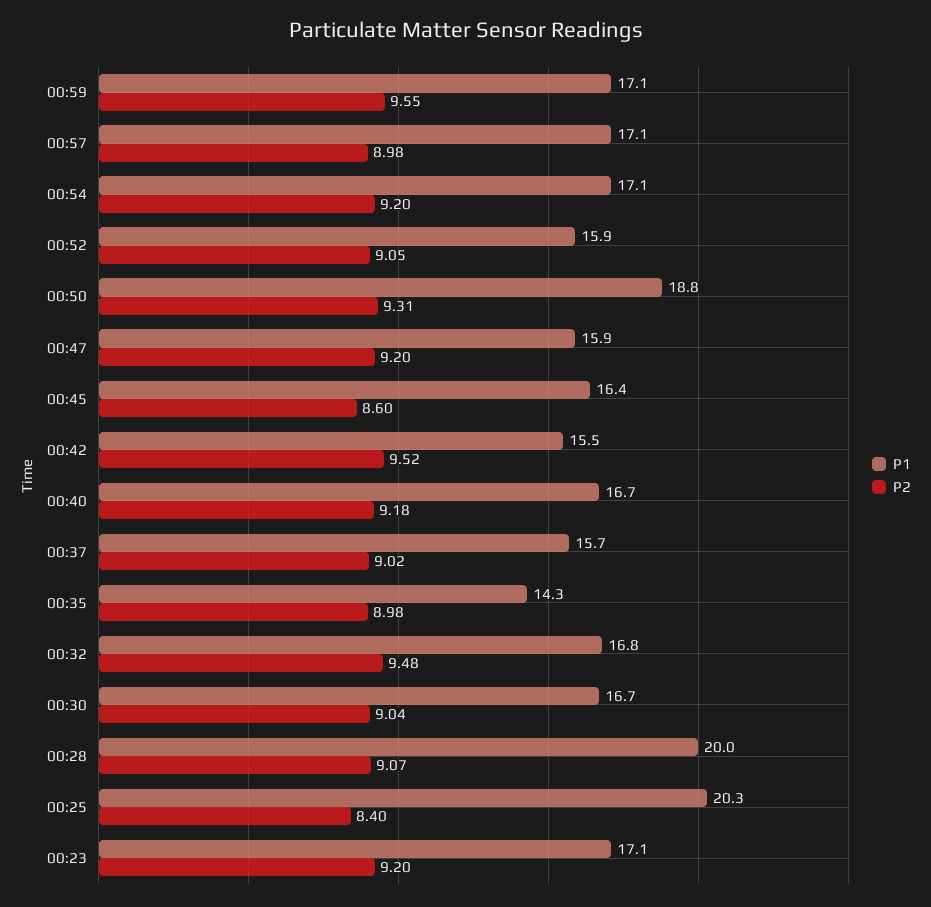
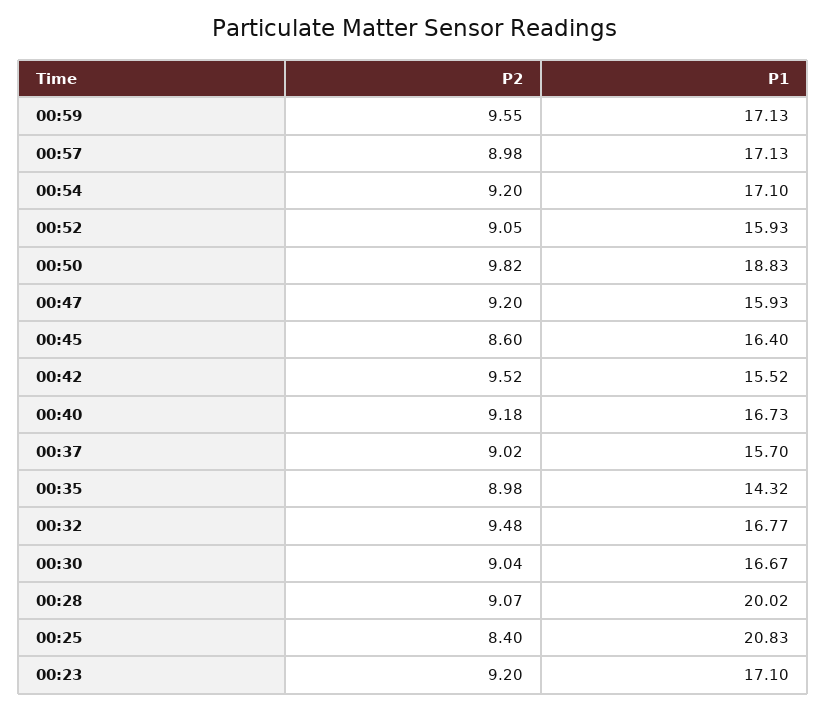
  {
    "P1": {
      "00:59": 17.13,
      "00:57": 17.13,
      "00:54": 17.1,
      "00:52": 15.93,
      "00:50": 18.83,
      "00:47": 15.93,
      "00:45": 16.4,
      "00:42": 15.52,
      "00:40": 16.73,
      "00:37": 15.7,
      "00:35": 14.32,
      "00:32": 16.77,
      "00:30": 16.67,
      "00:28": 20.02,
-     "00:25": 20.3,
+     "00:25": 20.83,
      "00:23": 17.1
    },
    "P2": {
      "00:59": 9.55,
      "00:57": 8.98,
      "00:54": 9.2,
      "00:52": 9.05,
-     "00:50": 9.31,
+     "00:50": 9.82,
      "00:47": 9.2,
      "00:45": 8.6,
      "00:42": 9.52,
      "00:40": 9.18,
      "00:37": 9.02,
      "00:35": 8.98,
      "00:32": 9.48,
      "00:30": 9.04,
      "00:28": 9.07,
      "00:25": 8.4,
      "00:23": 9.2
    }
  }

